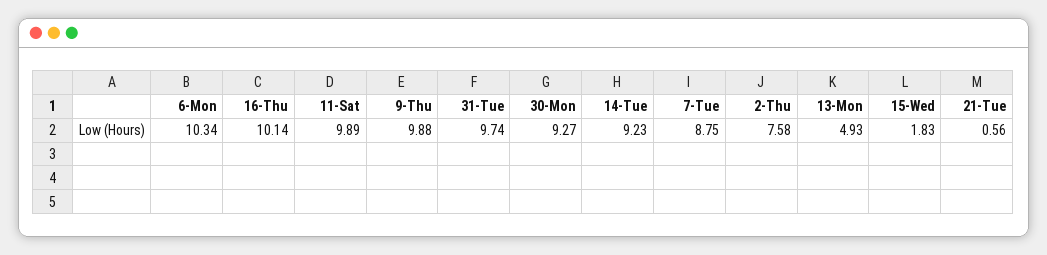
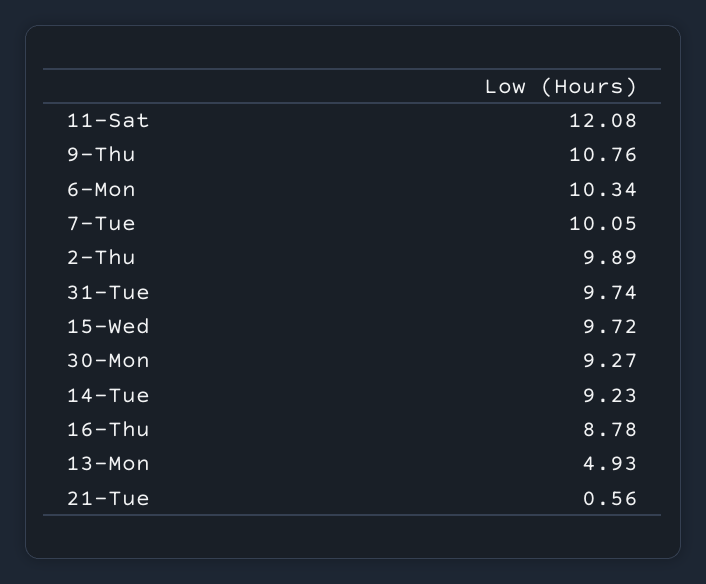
  {
    "6-Mon": 10.34,
-   "16-Thu": 10.14,
+   "16-Thu": 8.78,
-   "11-Sat": 9.89,
+   "11-Sat": 12.08,
-   "9-Thu": 9.88,
+   "9-Thu": 10.76,
    "31-Tue": 9.74,
    "30-Mon": 9.27,
    "14-Tue": 9.23,
-   "7-Tue": 8.75,
+   "7-Tue": 10.05,
-   "2-Thu": 7.58,
+   "2-Thu": 9.89,
    "13-Mon": 4.93,
-   "15-Wed": 1.83,
+   "15-Wed": 9.72,
    "21-Tue": 0.56
  }

